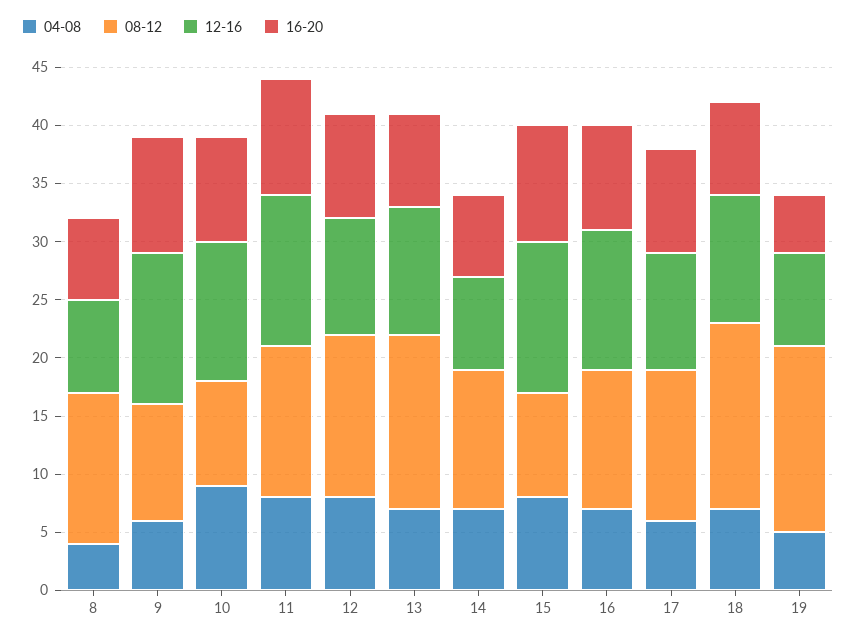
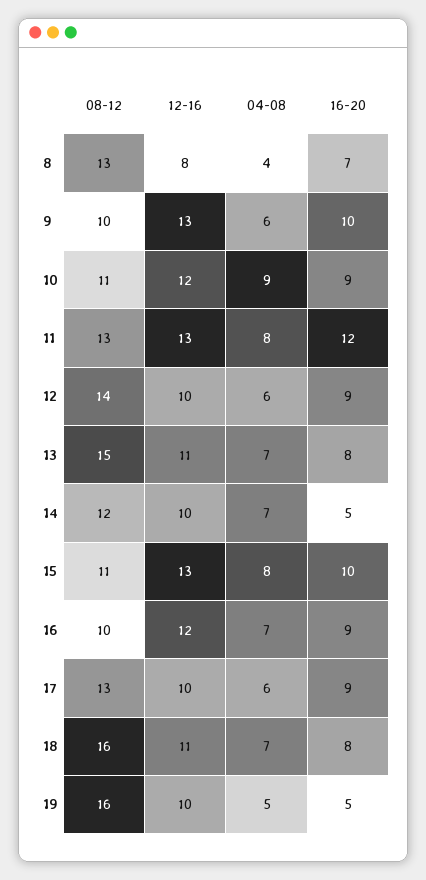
  {
    "04-08": {
      "8": 4,
      "9": 6,
      "10": 9,
      "11": 8,
-     "12": 8,
+     "12": 6,
      "13": 7,
      "14": 7,
      "15": 8,
      "16": 7,
      "17": 6,
      "18": 7,
      "19": 5
    },
    "08-12": {
      "8": 13,
      "9": 10,
-     "10": 9,
+     "10": 11,
      "11": 13,
      "12": 14,
      "13": 15,
      "14": 12,
-     "15": 9,
+     "15": 11,
-     "16": 12,
+     "16": 10,
      "17": 13,
      "18": 16,
      "19": 16
    },
    "12-16": {
      "8": 8,
      "9": 13,
      "10": 12,
      "11": 13,
      "12": 10,
      "13": 11,
-     "14": 8,
+     "14": 10,
      "15": 13,
      "16": 12,
      "17": 10,
      "18": 11,
-     "19": 8
+     "19": 10
    },
    "16-20": {
      "8": 7,
      "9": 10,
      "10": 9,
-     "11": 10,
+     "11": 12,
      "12": 9,
      "13": 8,
-     "14": 7,
+     "14": 5,
      "15": 10,
      "16": 9,
      "17": 9,
      "18": 8,
      "19": 5
    }
  }

